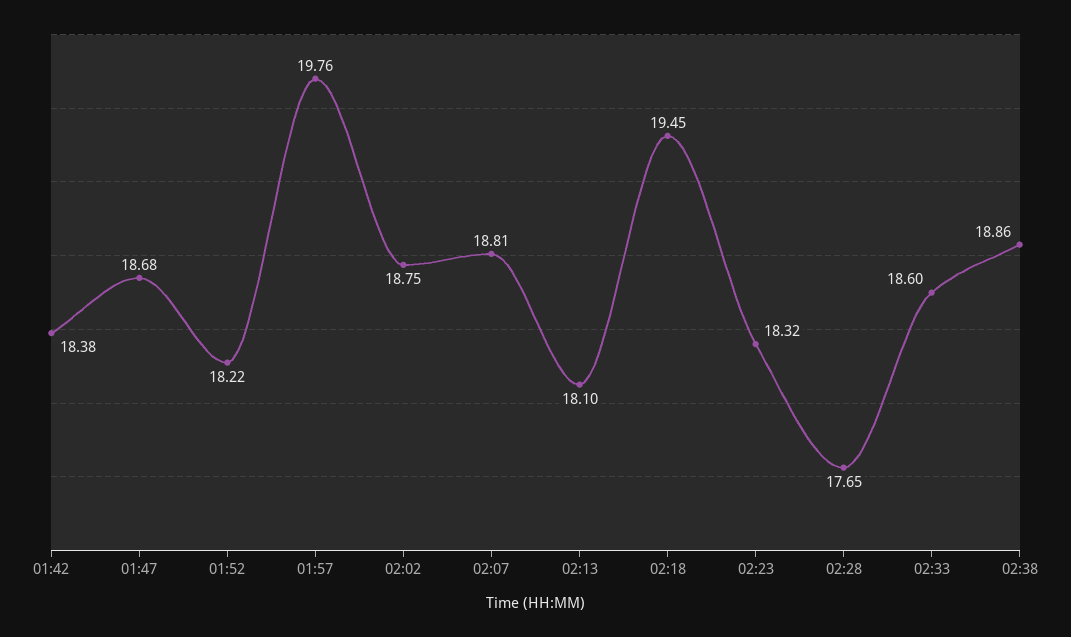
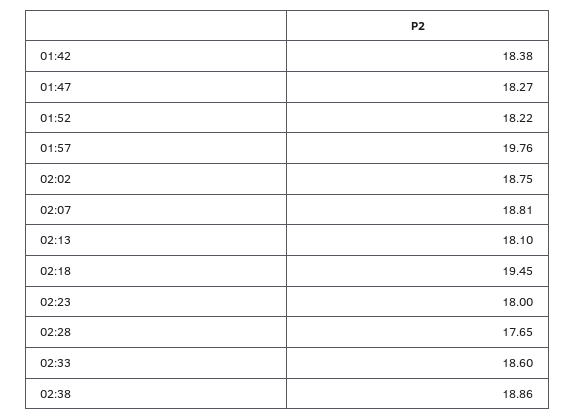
  {
    "01:42": 18.38,
-   "01:47": 18.68,
+   "01:47": 18.27,
    "01:52": 18.22,
    "01:57": 19.76,
    "02:02": 18.75,
    "02:07": 18.81,
    "02:13": 18.1,
    "02:18": 19.45,
-   "02:23": 18.32,
+   "02:23": 18,
    "02:28": 17.65,
    "02:33": 18.6,
    "02:38": 18.86
  }

